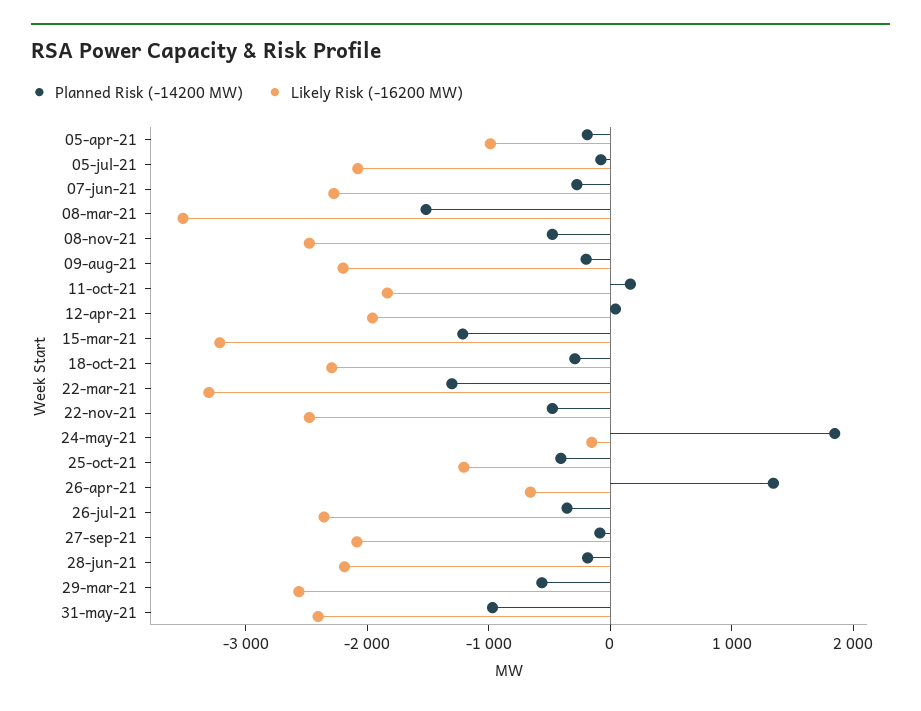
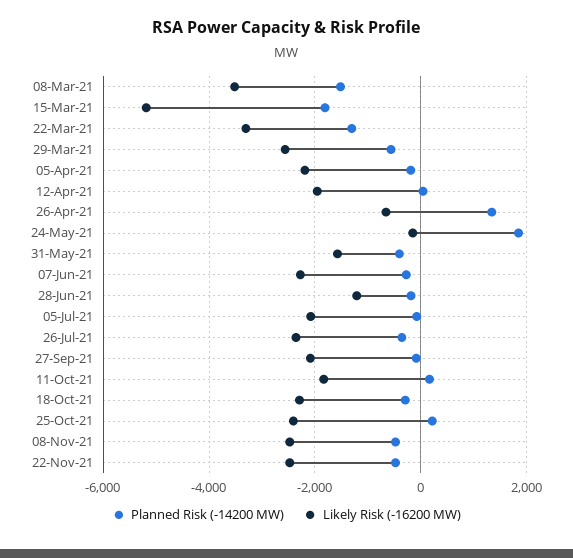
  {
    "Planned Risk (-14200 MW)": {
      "05-apr-21": -200,
      "05-jul-21": 0,
      "07-jun-21": -200,
      "08-mar-21": -1600,
      "08-nov-21": -400,
-     "09-aug-21": -200,
      "11-oct-21": 200,
      "12-apr-21": 0,
-     "15-mar-21": -1200,
+     "15-mar-21": -1800,
      "18-oct-21": -200,
      "22-mar-21": -1400,
      "22-nov-21": -400,
      "24-may-21": 1800,
-     "25-oct-21": -400,
+     "25-oct-21": 200,
      "26-apr-21": 1400,
      "26-jul-21": -400,
      "27-sep-21": 0,
      "28-jun-21": -200,
      "29-mar-21": -600,
-     "31-may-21": -1000
+     "31-may-21": -400
    },
    "Likely Risk (-16200 MW)": {
-     "05-apr-21": -1000,
+     "05-apr-21": -2200,
      "05-jul-21": -2000,
      "07-jun-21": -2200,
      "08-mar-21": -3600,
      "08-nov-21": -2400,
-     "09-aug-21": -2200,
      "11-oct-21": -1800,
      "12-apr-21": -2000,
-     "15-mar-21": -3200,
+     "15-mar-21": -5200,
      "18-oct-21": -2200,
      "22-mar-21": -3400,
      "22-nov-21": -2400,
      "24-may-21": -200,
-     "25-oct-21": -1200,
+     "25-oct-21": -2400,
      "26-apr-21": -600,
      "26-jul-21": -2400,
      "27-sep-21": -2000,
-     "28-jun-21": -2200,
+     "28-jun-21": -1200,
      "29-mar-21": -2600,
-     "31-may-21": -2400
+     "31-may-21": -1600
    }
  }

